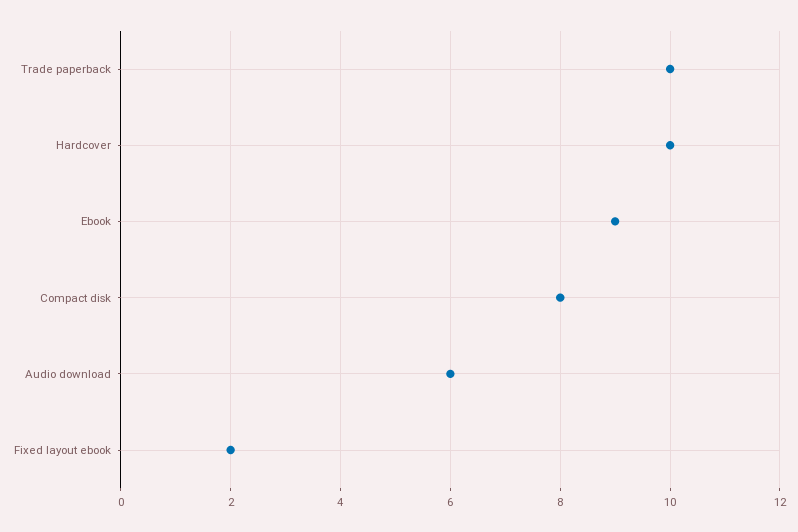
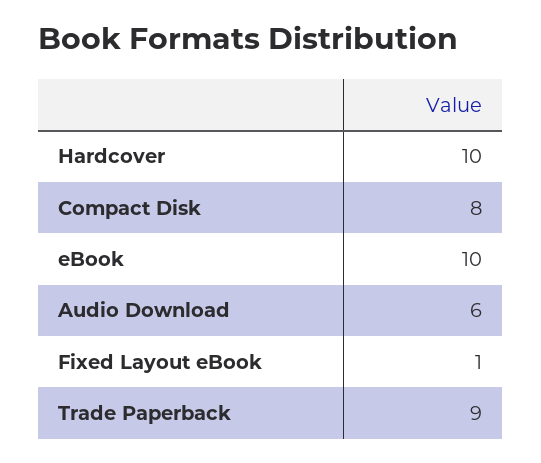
  {
-   "Trade paperback": 10,
+   "Trade paperback": 9,
    "Hardcover": 10,
-   "Ebook": 9,
+   "Ebook": 10,
    "Compact disk": 8,
    "Audio download": 6,
-   "Fixed layout ebook": 2
+   "Fixed layout ebook": 1
  }

